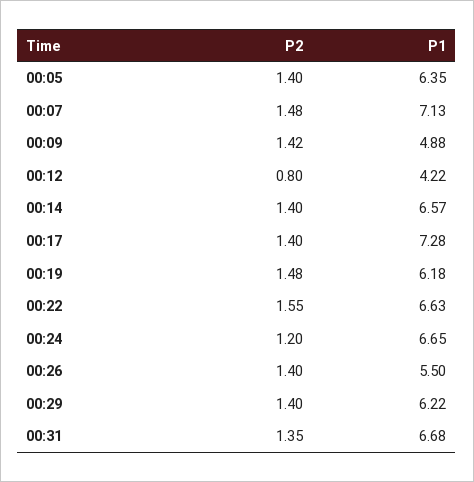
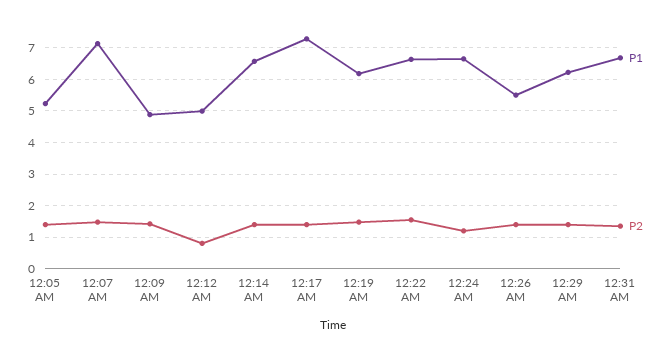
  {
    "P2": {
      "00:05": 1.4,
      "00:07": 1.48,
      "00:09": 1.42,
      "00:12": 0.8,
      "00:14": 1.4,
      "00:17": 1.4,
      "00:19": 1.48,
      "00:22": 1.55,
      "00:24": 1.2,
      "00:26": 1.4,
      "00:29": 1.4,
      "00:31": 1.35
    },
    "P1": {
-     "00:05": 6.35,
+     "00:05": 5.2,
      "00:07": 7.13,
      "00:09": 4.88,
-     "00:12": 4.22,
+     "00:12": 5,
      "00:14": 6.57,
      "00:17": 7.28,
      "00:19": 6.18,
      "00:22": 6.63,
      "00:24": 6.65,
      "00:26": 5.5,
      "00:29": 6.22,
      "00:31": 6.68
    }
  }

